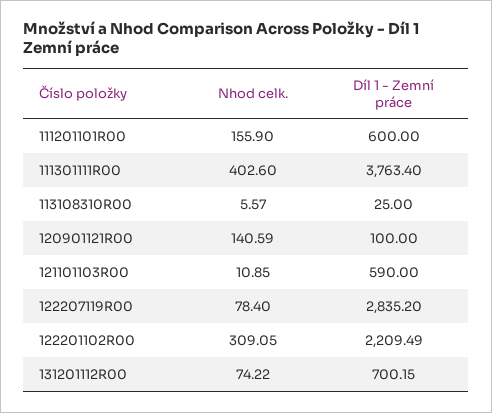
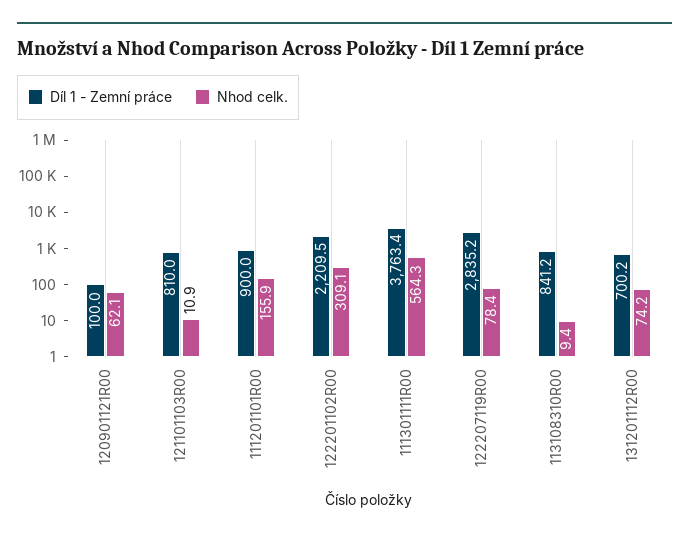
  {
    "Nhod celk.": {
      "111201101R00": 155.9,
-     "111301111R00": 402.6,
+     "111301111R00": 564.3,
-     "113108310R00": 5.57,
+     "113108310R00": 9.4,
-     "120901121R00": 140.59,
+     "120901121R00": 62.1,
      "121101103R00": 10.85,
      "122207119R00": 78.4,
      "122201102R00": 309.05,
      "131201112R00": 74.22
    },
    "Díl 1 - Zemní práce": {
-     "111201101R00": 600,
+     "111201101R00": 900,
      "111301111R00": 3763.4,
-     "113108310R00": 25,
+     "113108310R00": 841.2,
      "120901121R00": 100,
-     "121101103R00": 590,
+     "121101103R00": 810,
      "122207119R00": 2835.2,
      "122201102R00": 2209.49,
      "131201112R00": 700.15
    }
  }

